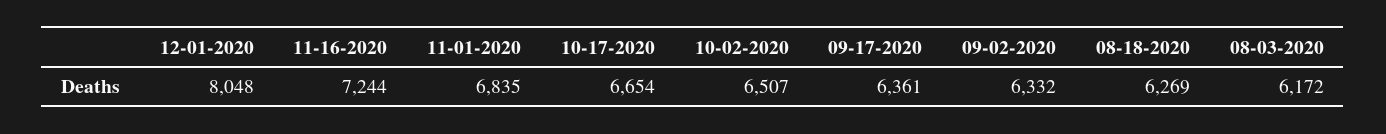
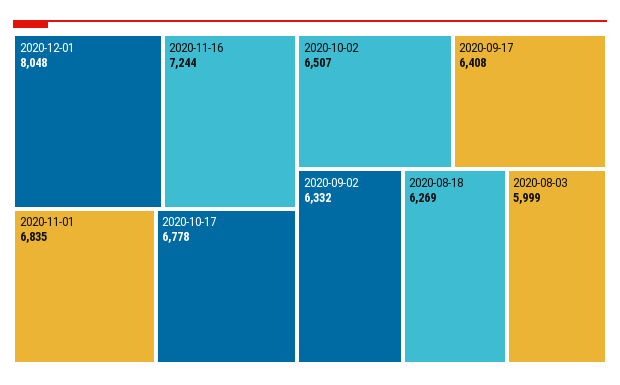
  {
    "12-01-2020": 8048,
    "11-16-2020": 7244,
    "11-01-2020": 6835,
-   "10-17-2020": 6654,
+   "10-17-2020": 6778,
    "10-02-2020": 6507,
-   "09-17-2020": 6361,
+   "09-17-2020": 6408,
    "09-02-2020": 6332,
    "08-18-2020": 6269,
-   "08-03-2020": 6172
+   "08-03-2020": 5999
  }

